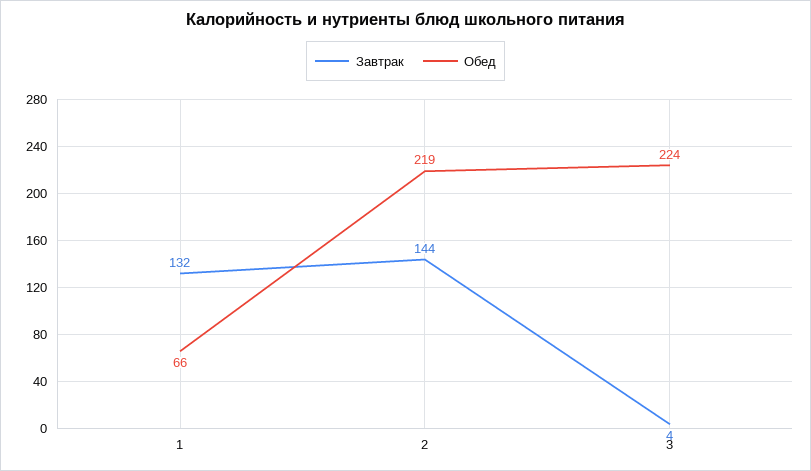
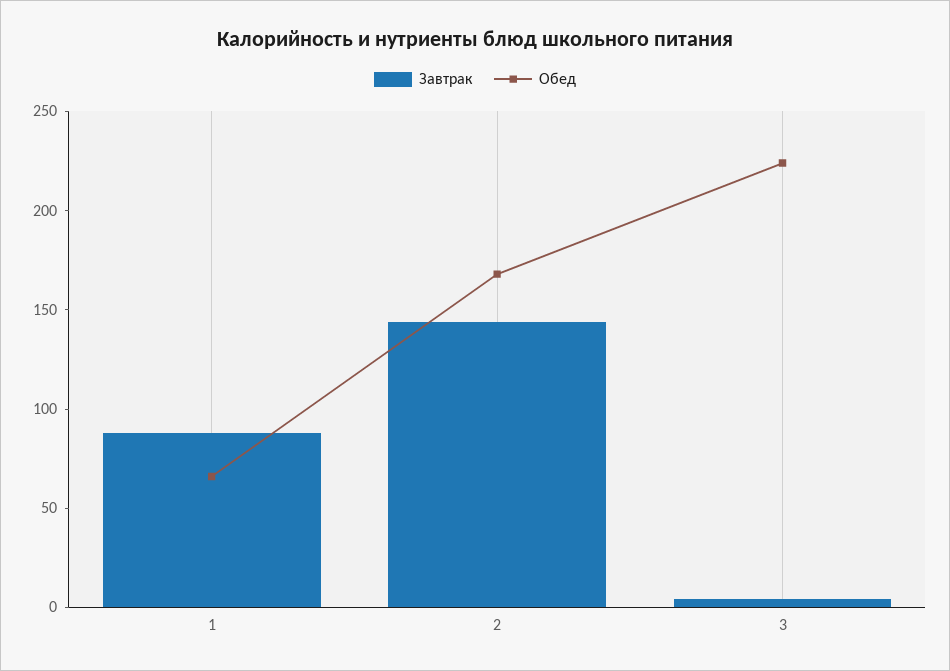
  {
    "Завтрак": {
-     "1": 132,
+     "1": 90,
      "2": 144,
      "3": 4
    },
    "Обед": {
      "1": 66,
-     "2": 219,
+     "2": 170,
      "3": 224
    }
  }

